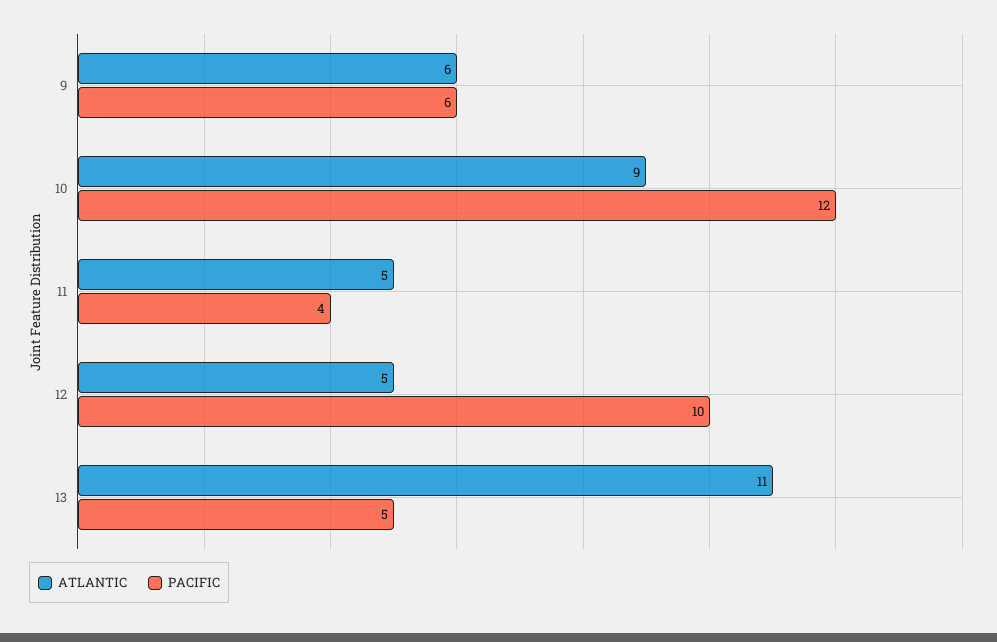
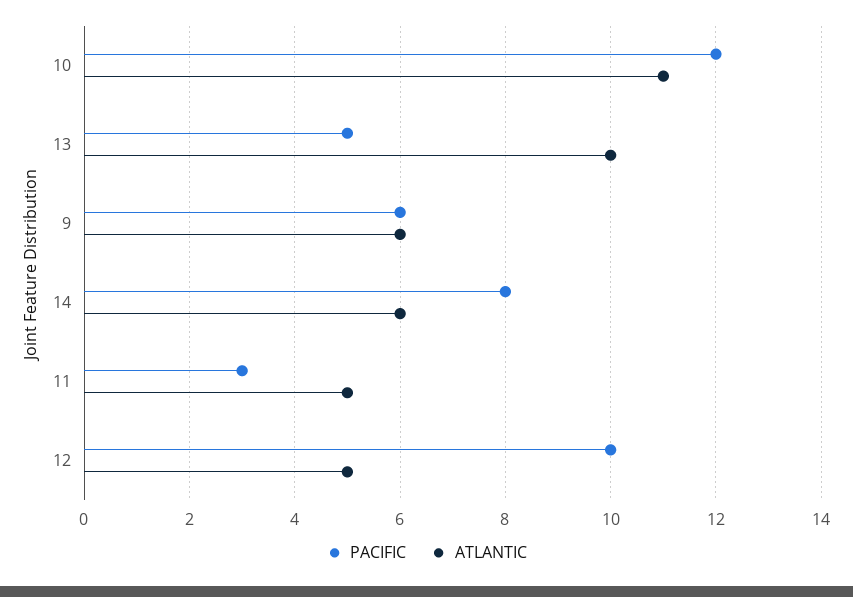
  {
    "ATLANTIC": {
      "9": 6,
-     "10": 9,
+     "10": 11,
      "11": 5,
      "12": 5,
-     "13": 11
+     "13": 10,
+     "14": 6
    },
    "PACIFIC": {
      "9": 6,
      "10": 12,
-     "11": 4,
+     "11": 3,
      "12": 10,
-     "13": 5
+     "13": 5,
+     "14": 8
    }
  }

